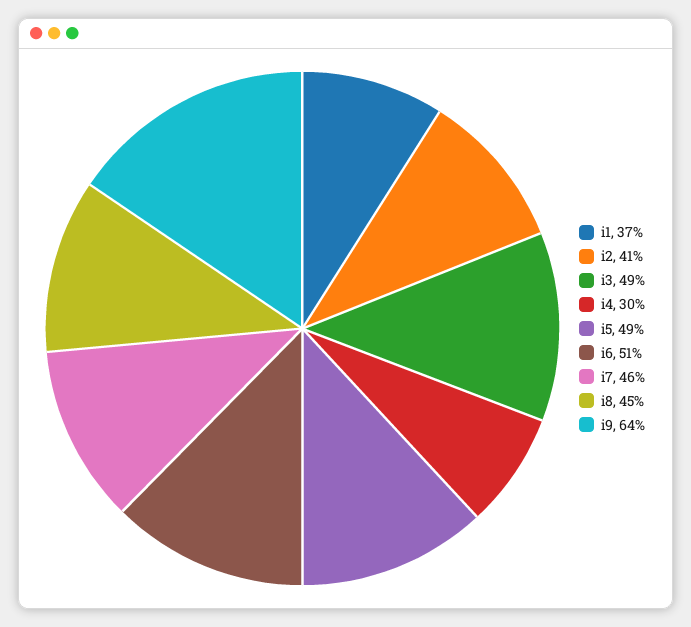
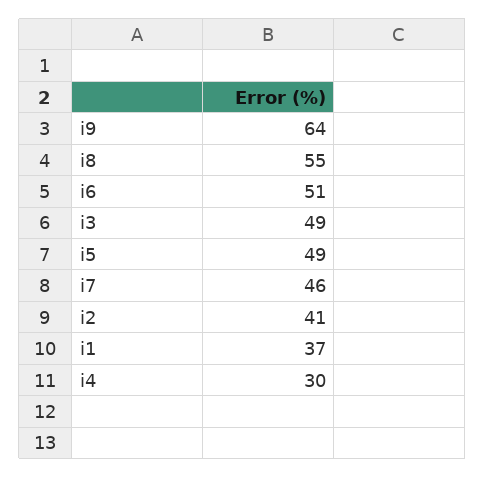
  {
    "i1": 37,
    "i2": 41,
    "i3": 49,
    "i4": 30,
    "i5": 49,
    "i6": 51,
    "i7": 46,
-   "i8": 45,
+   "i8": 55,
    "i9": 64
  }

